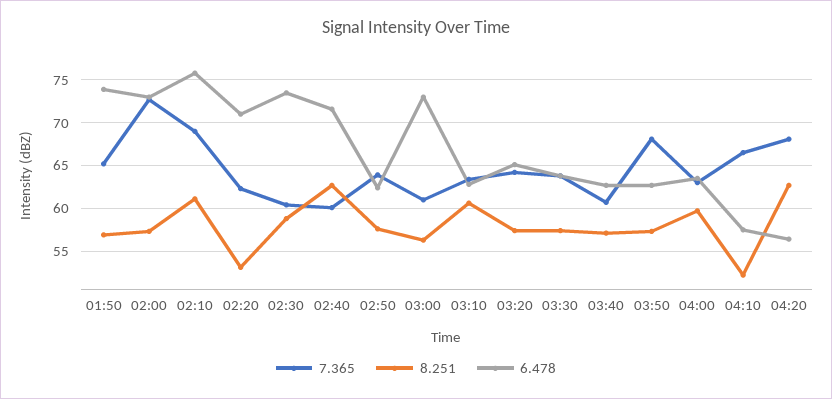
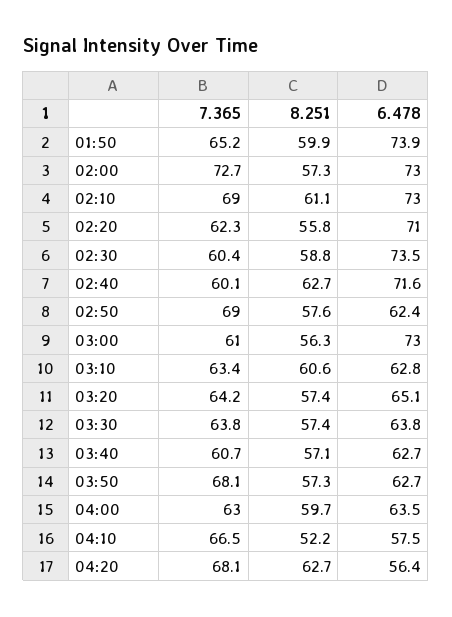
  {
    "7.365": {
      "01:50": 65.2,
      "02:00": 72.7,
      "02:10": 69,
      "02:20": 62.3,
      "02:30": 60.4,
      "02:40": 60.1,
-     "02:50": 64,
+     "02:50": 69,
      "03:00": 61,
      "03:10": 63.4,
      "03:20": 64.2,
      "03:30": 63.8,
      "03:40": 60.7,
      "03:50": 68.1,
      "04:00": 63,
      "04:10": 66.5,
      "04:20": 68.1
    },
    "8.251": {
-     "01:50": 57,
+     "01:50": 59.9,
      "02:00": 57.3,
      "02:10": 61.1,
-     "02:20": 53,
+     "02:20": 55.8,
      "02:30": 58.8,
      "02:40": 62.7,
      "02:50": 57.6,
      "03:00": 56.3,
      "03:10": 60.6,
      "03:20": 57.4,
      "03:30": 57.4,
      "03:40": 57.1,
      "03:50": 57.3,
      "04:00": 59.7,
      "04:10": 52.2,
      "04:20": 62.7
    },
    "6.478": {
      "01:50": 73.9,
      "02:00": 73,
-     "02:10": 76,
+     "02:10": 73,
      "02:20": 71,
      "02:30": 73.5,
      "02:40": 71.6,
      "02:50": 62.4,
      "03:00": 73,
      "03:10": 62.8,
      "03:20": 65.1,
      "03:30": 63.8,
      "03:40": 62.7,
      "03:50": 62.7,
      "04:00": 63.5,
      "04:10": 57.5,
      "04:20": 56.4
    }
  }

